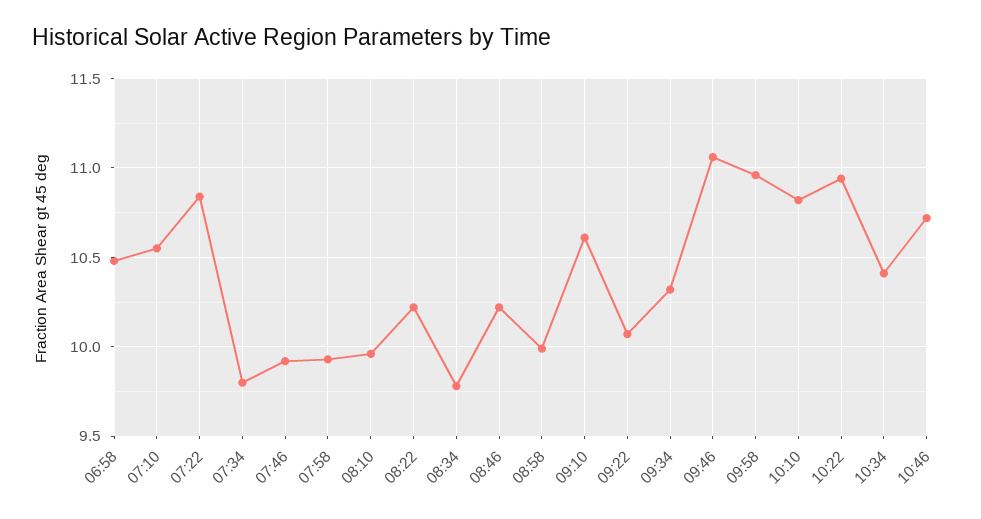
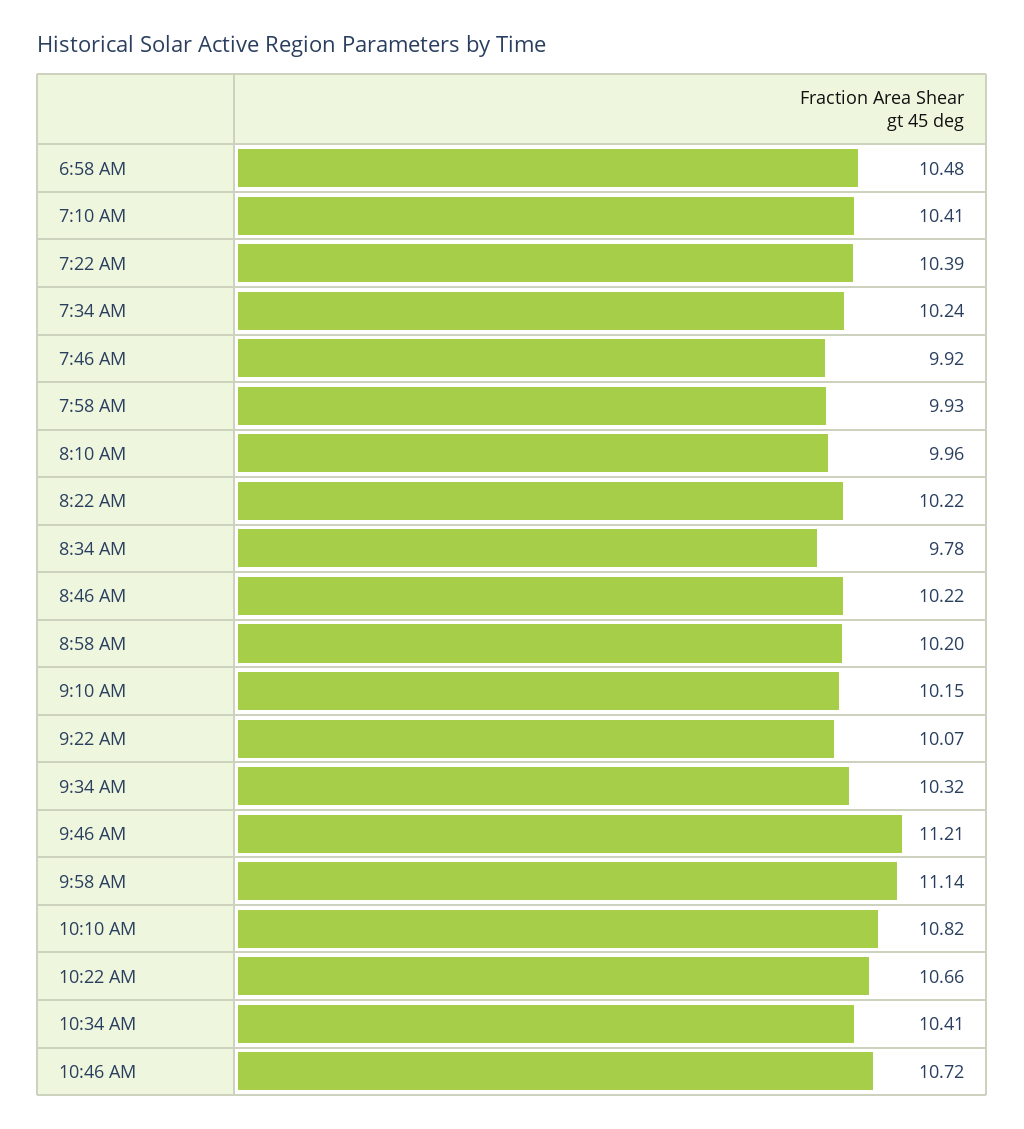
  {
    "06:58": 10.48,
-   "07:10": 10.55,
+   "07:10": 10.41,
-   "07:22": 10.85,
+   "07:22": 10.39,
-   "07:34": 9.8,
+   "07:34": 10.24,
    "07:46": 9.92,
    "07:58": 9.93,
    "08:10": 9.96,
    "08:22": 10.22,
    "08:34": 9.78,
    "08:46": 10.22,
-   "08:58": 10,
+   "08:58": 10.2,
-   "09:10": 10.6,
+   "09:10": 10.15,
    "09:22": 10.07,
    "09:34": 10.32,
-   "09:46": 11.05,
+   "09:46": 11.21,
-   "09:58": 10.95,
+   "09:58": 11.14,
    "10:10": 10.82,
-   "10:22": 10.95,
+   "10:22": 10.66,
    "10:34": 10.41,
    "10:46": 10.72
  }

